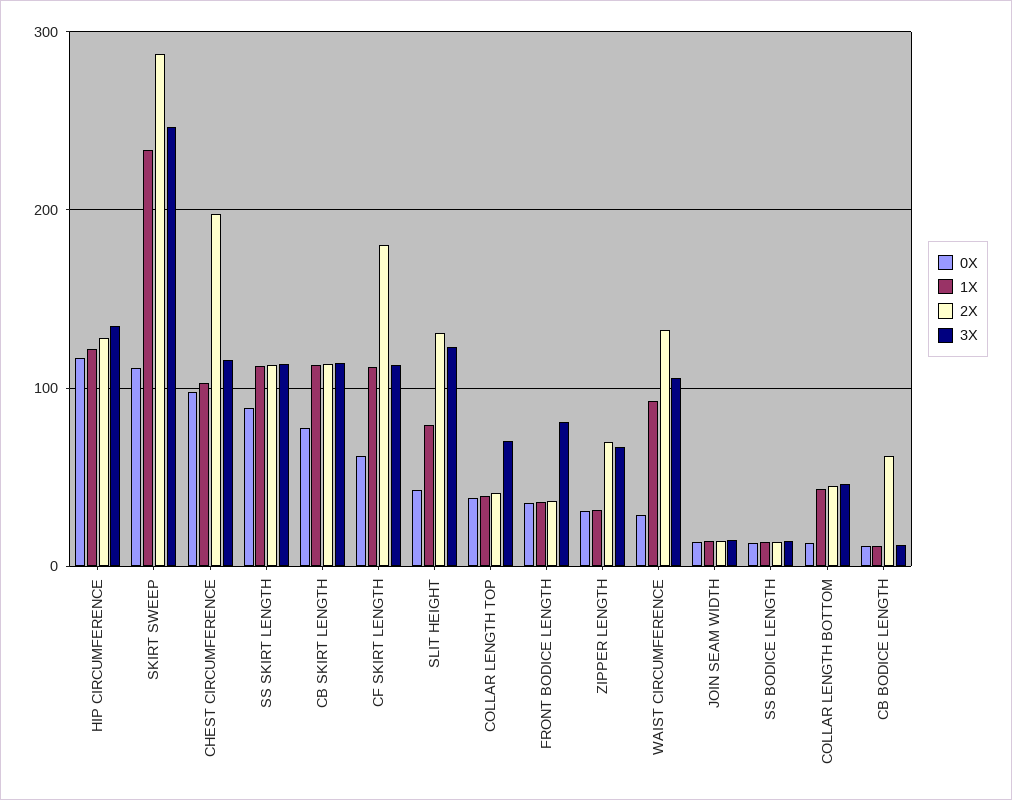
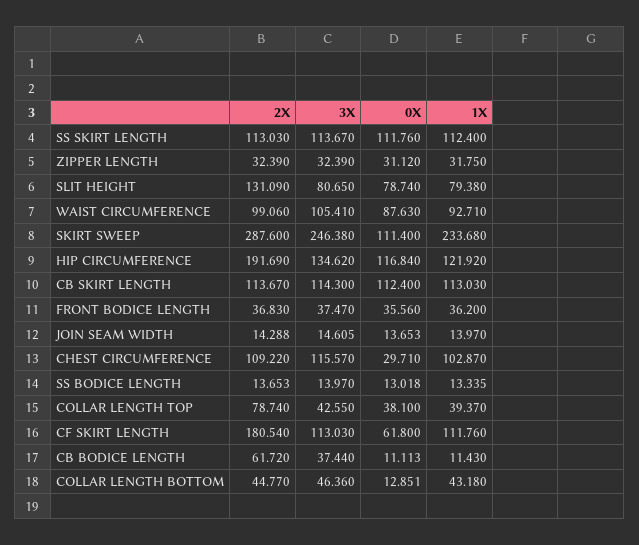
  {
    "0X": {
      "HIP CIRCUMFERENCE": 116.84,
      "SKIRT SWEEP": 111.4,
-     "CHEST CIRCUMFERENCE": 100,
+     "CHEST CIRCUMFERENCE": 29.71,
-     "SS SKIRT LENGTH": 90,
+     "SS SKIRT LENGTH": 111.76,
-     "CB SKIRT LENGTH": 80,
+     "CB SKIRT LENGTH": 112.4,
      "CF SKIRT LENGTH": 61.8,
-     "SLIT HEIGHT": 40,
+     "SLIT HEIGHT": 78.74,
      "COLLAR LENGTH TOP": 38.1,
      "FRONT BODICE LENGTH": 35.56,
      "ZIPPER LENGTH": 31.12,
-     "WAIST CIRCUMFERENCE": 30,
+     "WAIST CIRCUMFERENCE": 87.63,
      "JOIN SEAM WIDTH": 13.653,
      "SS BODICE LENGTH": 13.018,
      "COLLAR LENGTH BOTTOM": 12.851,
      "CB BODICE LENGTH": 11.113
    },
    "1X": {
      "HIP CIRCUMFERENCE": 121.92,
      "SKIRT SWEEP": 233.68,
      "CHEST CIRCUMFERENCE": 102.87,
      "SS SKIRT LENGTH": 112.4,
      "CB SKIRT LENGTH": 113.03,
      "CF SKIRT LENGTH": 111.76,
      "SLIT HEIGHT": 79.38,
      "COLLAR LENGTH TOP": 39.37,
      "FRONT BODICE LENGTH": 36.2,
      "ZIPPER LENGTH": 31.75,
      "WAIST CIRCUMFERENCE": 92.71,
      "JOIN SEAM WIDTH": 13.97,
      "SS BODICE LENGTH": 13.335,
      "COLLAR LENGTH BOTTOM": 43.18,
      "CB BODICE LENGTH": 11.43
    },
    "2X": {
-     "HIP CIRCUMFERENCE": 130,
+     "HIP CIRCUMFERENCE": 191.69,
      "SKIRT SWEEP": 287.6,
-     "CHEST CIRCUMFERENCE": 200,
+     "CHEST CIRCUMFERENCE": 109.22,
      "SS SKIRT LENGTH": 113.03,
      "CB SKIRT LENGTH": 113.67,
      "CF SKIRT LENGTH": 180.54,
      "SLIT HEIGHT": 131.09,
-     "COLLAR LENGTH TOP": 40,
+     "COLLAR LENGTH TOP": 78.74,
      "FRONT BODICE LENGTH": 36.83,
-     "ZIPPER LENGTH": 70,
+     "ZIPPER LENGTH": 32.39,
-     "WAIST CIRCUMFERENCE": 130,
+     "WAIST CIRCUMFERENCE": 99.06,
      "JOIN SEAM WIDTH": 14.288,
      "SS BODICE LENGTH": 13.653,
      "COLLAR LENGTH BOTTOM": 44.77,
      "CB BODICE LENGTH": 61.72
    },
    "3X": {
      "HIP CIRCUMFERENCE": 134.62,
      "SKIRT SWEEP": 246.38,
      "CHEST CIRCUMFERENCE": 115.57,
      "SS SKIRT LENGTH": 113.67,
      "CB SKIRT LENGTH": 114.3,
      "CF SKIRT LENGTH": 113.03,
-     "SLIT HEIGHT": 120,
+     "SLIT HEIGHT": 80.65,
-     "COLLAR LENGTH TOP": 70,
+     "COLLAR LENGTH TOP": 42.55,
-     "FRONT BODICE LENGTH": 80,
+     "FRONT BODICE LENGTH": 37.47,
-     "ZIPPER LENGTH": 70,
+     "ZIPPER LENGTH": 32.39,
      "WAIST CIRCUMFERENCE": 105.41,
      "JOIN SEAM WIDTH": 14.605,
      "SS BODICE LENGTH": 13.97,
      "COLLAR LENGTH BOTTOM": 46.36,
-     "CB BODICE LENGTH": 10
+     "CB BODICE LENGTH": 37.44
    }
  }

